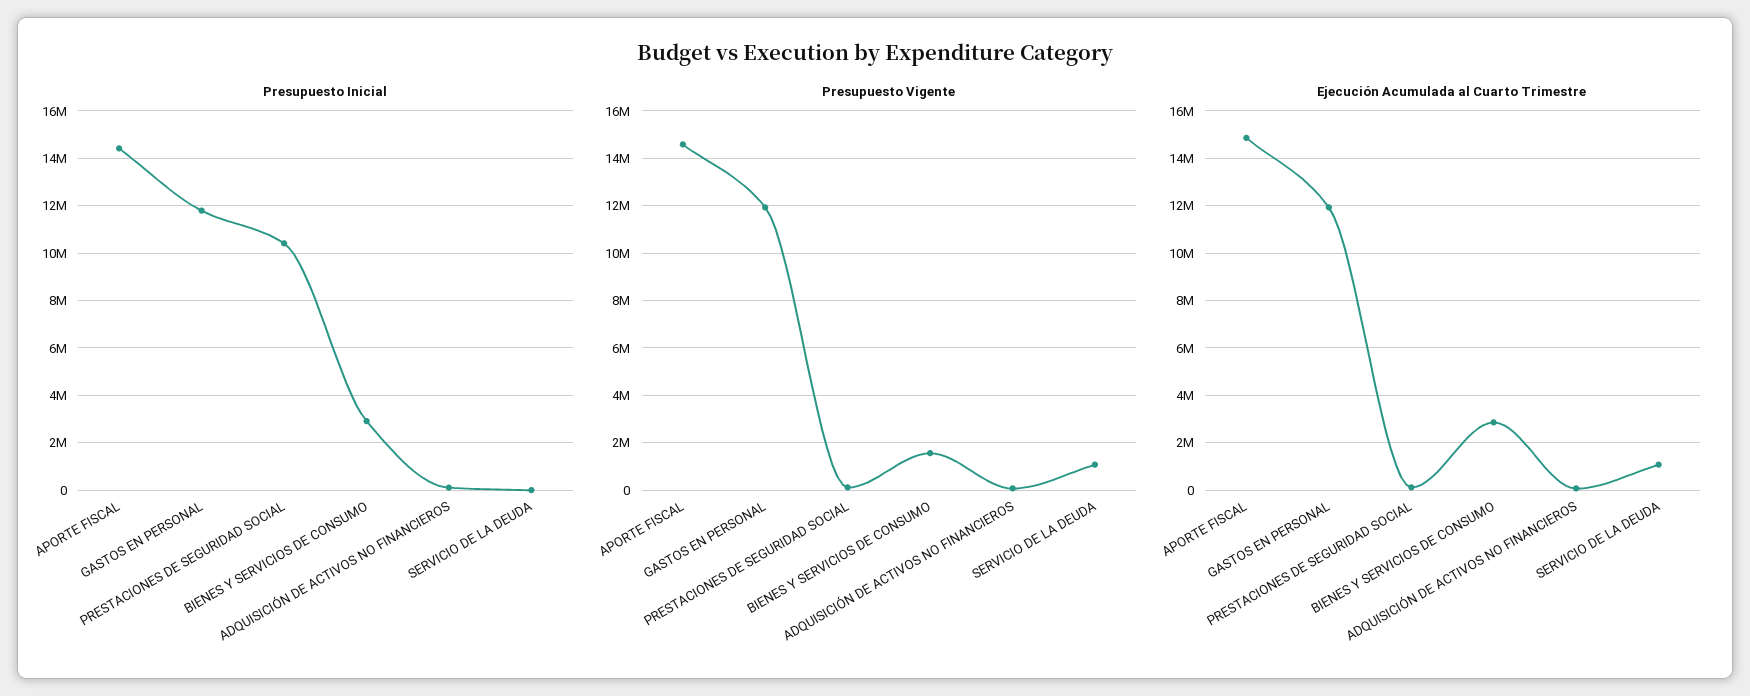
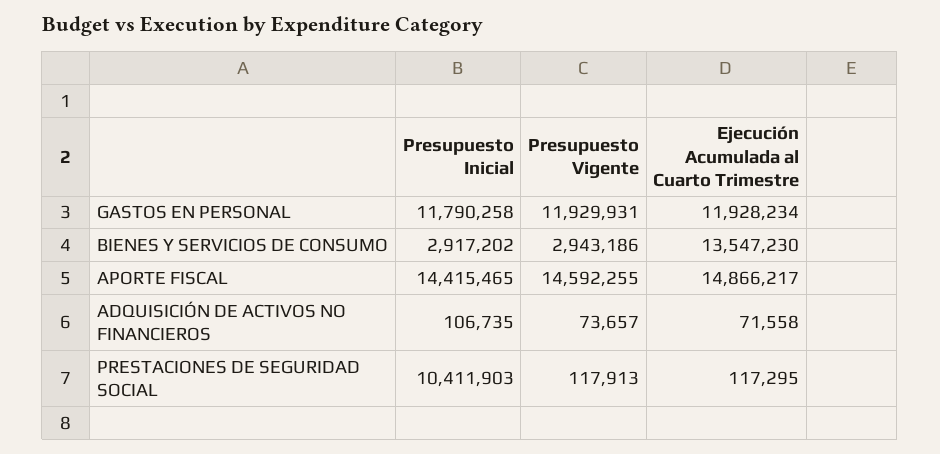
  {
    "Presupuesto Inicial": {
      "APORTE FISCAL": 14415465,
      "GASTOS EN PERSONAL": 11790258,
      "PRESTACIONES DE SEGURIDAD SOCIAL": 10411903,
      "BIENES Y SERVICIOS DE CONSUMO": 2917202,
-     "ADQUISICIÓN DE ACTIVOS NO FINANCIEROS": 106735,
+     "ADQUISICIÓN DE ACTIVOS NO FINANCIEROS": 106735
-     "SERVICIO DE LA DEUDA": 0
    },
    "Presupuesto Vigente": {
      "APORTE FISCAL": 14592255,
      "GASTOS EN PERSONAL": 11929931,
      "PRESTACIONES DE SEGURIDAD SOCIAL": 117913,
-     "BIENES Y SERVICIOS DE CONSUMO": 1500000,
+     "BIENES Y SERVICIOS DE CONSUMO": 2943186,
-     "ADQUISICIÓN DE ACTIVOS NO FINANCIEROS": 73657,
+     "ADQUISICIÓN DE ACTIVOS NO FINANCIEROS": 73657
-     "SERVICIO DE LA DEUDA": 1000000
    },
    "Ejecución Acumulada al Cuarto Trimestre": {
      "APORTE FISCAL": 14866217,
      "GASTOS EN PERSONAL": 11928234,
      "PRESTACIONES DE SEGURIDAD SOCIAL": 117295,
-     "BIENES Y SERVICIOS DE CONSUMO": 3000000,
+     "BIENES Y SERVICIOS DE CONSUMO": 13547230,
-     "ADQUISICIÓN DE ACTIVOS NO FINANCIEROS": 71558,
+     "ADQUISICIÓN DE ACTIVOS NO FINANCIEROS": 71558
-     "SERVICIO DE LA DEUDA": 1000000
    }
  }

